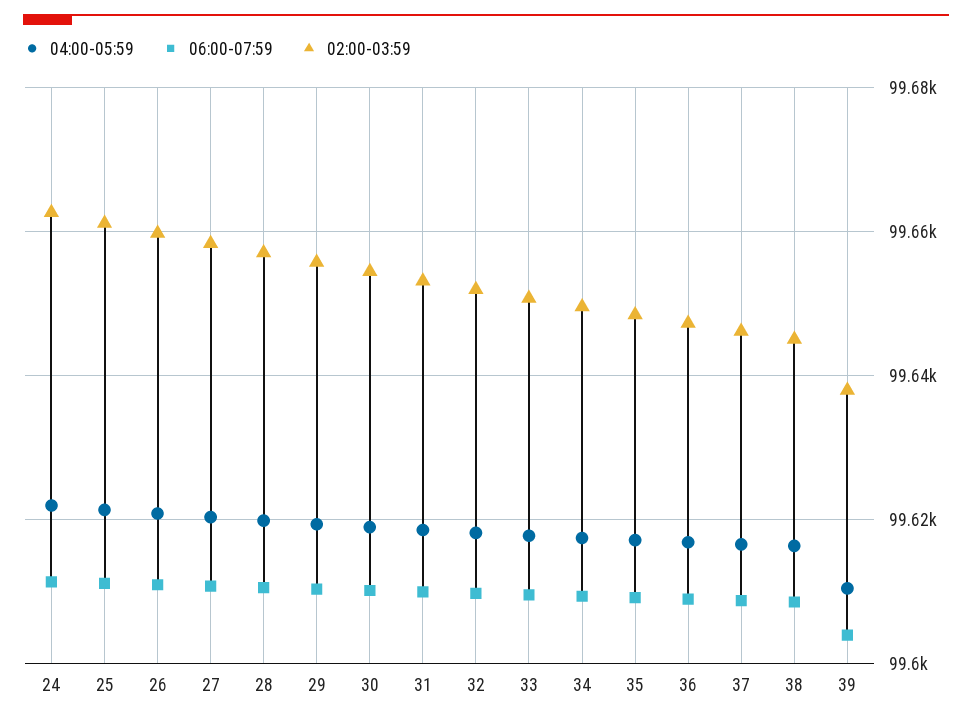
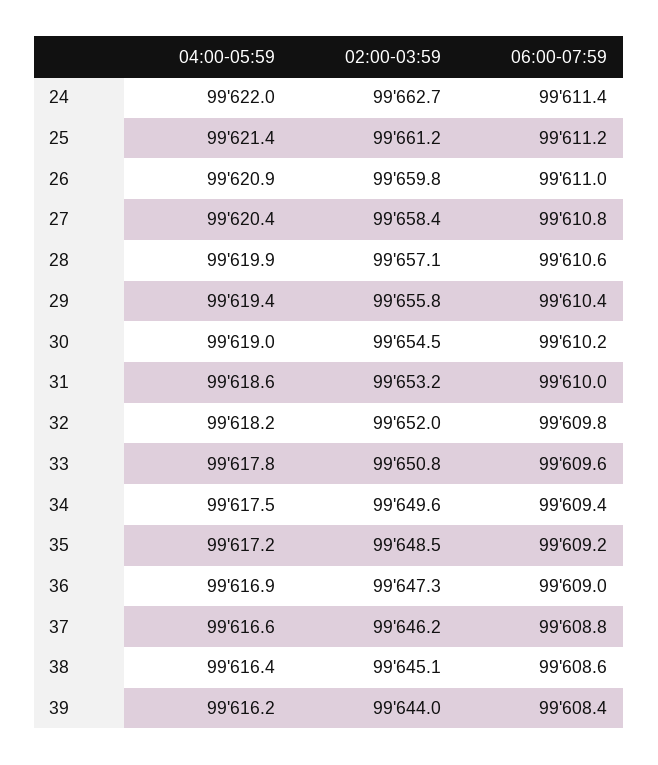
  {
    "04:00-05:59": {
      "24": 99622,
      "25": 99621.4,
      "26": 99620.9,
      "27": 99620.4,
      "28": 99619.9,
      "29": 99619.4,
      "30": 99619,
      "31": 99618.6,
      "32": 99618.2,
      "33": 99617.8,
      "34": 99617.5,
      "35": 99617.2,
      "36": 99616.9,
      "37": 99616.6,
      "38": 99616.4,
-     "39": 99610
+     "39": 99616.2
    },
    "06:00-07:59": {
      "24": 99611.4,
      "25": 99611.2,
      "26": 99611,
      "27": 99610.8,
      "28": 99610.6,
      "29": 99610.4,
      "30": 99610.2,
      "31": 99610,
      "32": 99609.8,
      "33": 99609.6,
      "34": 99609.4,
      "35": 99609.2,
      "36": 99609,
      "37": 99608.8,
      "38": 99608.6,
-     "39": 99604
+     "39": 99608.4
    },
    "02:00-03:59": {
      "24": 99662.7,
      "25": 99661.2,
      "26": 99659.8,
      "27": 99658.4,
      "28": 99657.1,
      "29": 99655.8,
      "30": 99654.5,
      "31": 99653.2,
      "32": 99652,
      "33": 99650.8,
      "34": 99649.6,
      "35": 99648.5,
      "36": 99647.3,
      "37": 99646.2,
      "38": 99645.1,
-     "39": 99638
+     "39": 99644
    }
  }

